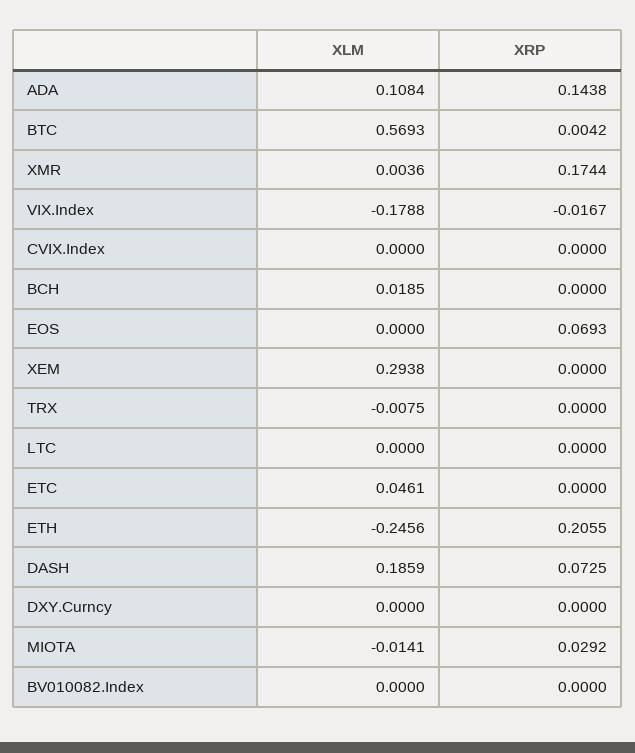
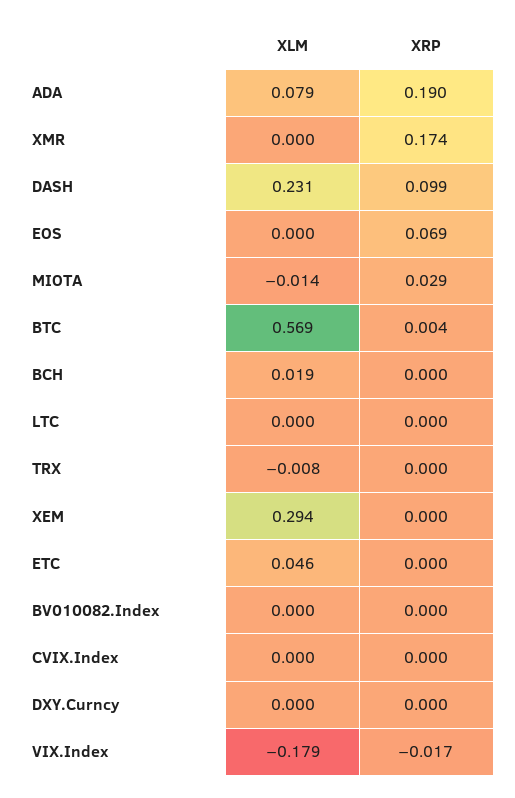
  {
    "XLM": {
-     "ADA": 0.1084,
+     "ADA": 0.079,
      "BTC": 0.5693,
-     "XMR": 0.0036,
+     "XMR": 0,
      "VIX.Index": -0.1788,
      "CVIX.Index": 0,
      "BCH": 0.0185,
      "EOS": 0,
      "XEM": 0.2938,
      "TRX": -0.0075,
      "LTC": 0,
      "ETC": 0.0461,
-     "ETH": -0.2456,
-     "DASH": 0.1859,
+     "DASH": 0.231,
      "DXY.Curncy": 0,
      "MIOTA": -0.0141,
      "BV010082.Index": 0
    },
    "XRP": {
-     "ADA": 0.1438,
+     "ADA": 0.19,
      "BTC": 0.0042,
      "XMR": 0.1744,
      "VIX.Index": -0.0167,
      "CVIX.Index": 0,
      "BCH": 0,
      "EOS": 0.0693,
      "XEM": 0,
      "TRX": 0,
      "LTC": 0,
      "ETC": 0,
-     "ETH": 0.2055,
-     "DASH": 0.0725,
+     "DASH": 0.099,
      "DXY.Curncy": 0,
      "MIOTA": 0.0292,
      "BV010082.Index": 0
    }
  }

